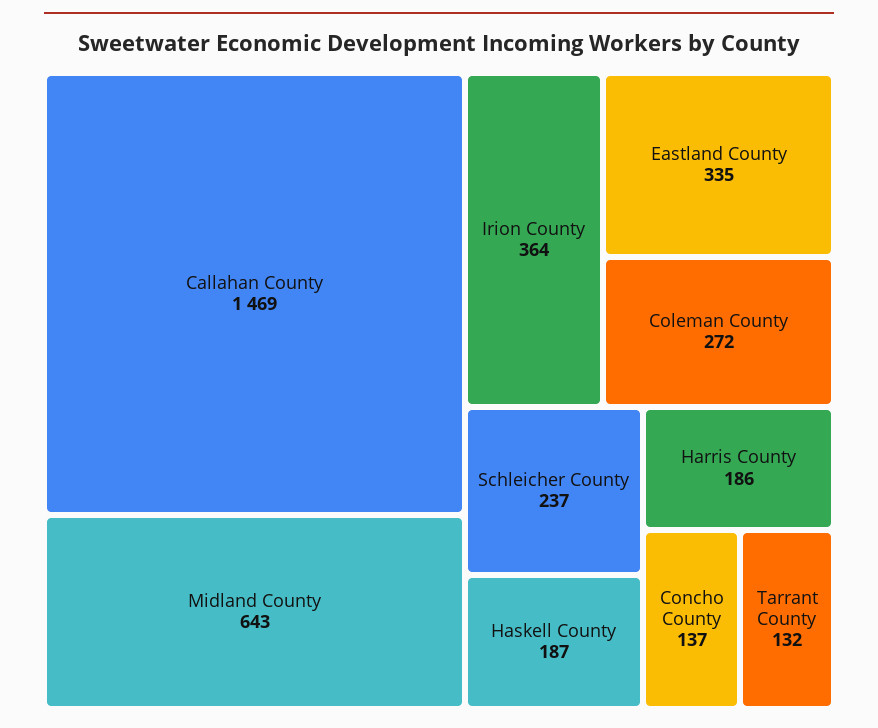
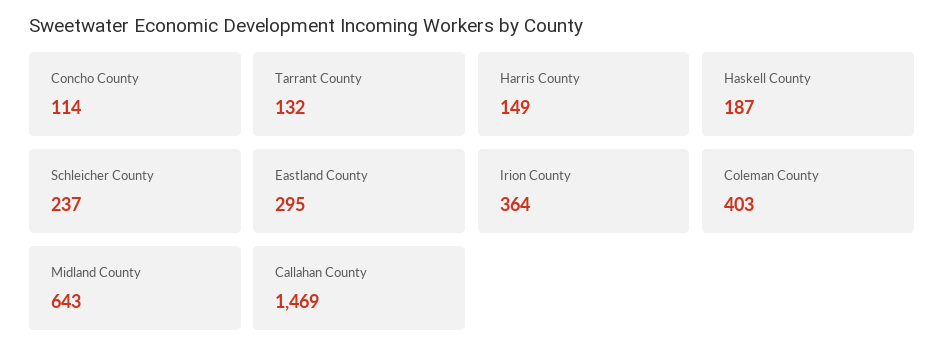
  {
    "Callahan County": 1469,
    "Midland County": 643,
    "Irion County": 364,
-   "Eastland County": 335,
+   "Eastland County": 295,
-   "Coleman County": 272,
+   "Coleman County": 403,
    "Schleicher County": 237,
    "Haskell County": 187,
-   "Harris County": 186,
+   "Harris County": 149,
-   "Concho County": 137,
+   "Concho County": 114,
    "Tarrant County": 132
  }

